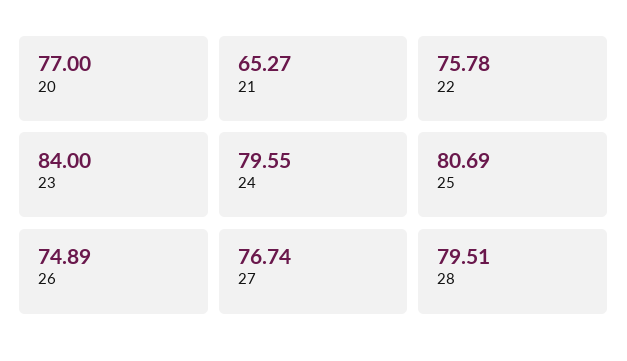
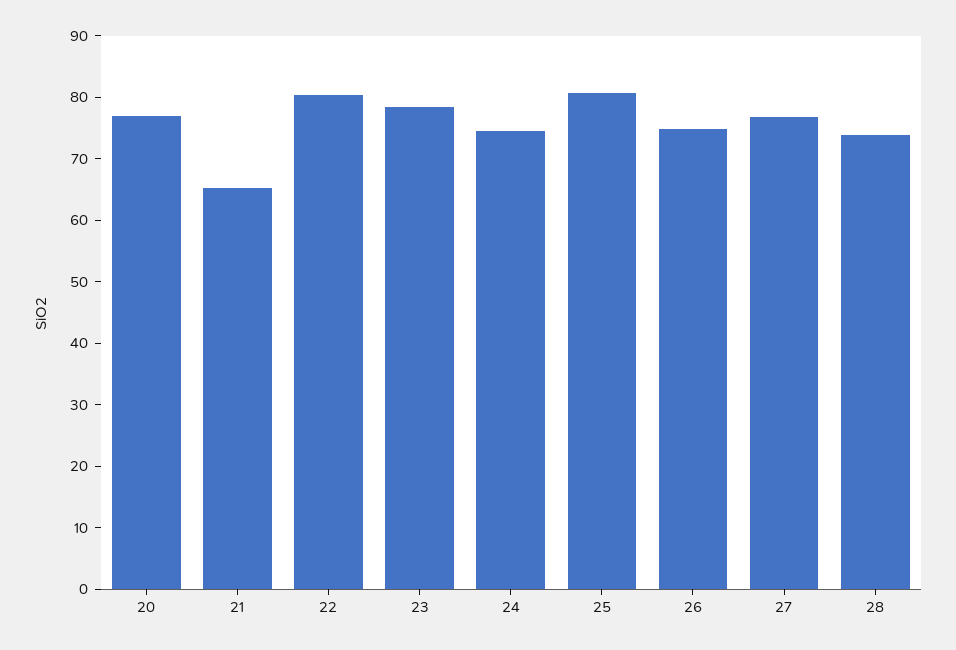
  {
    "20": 77,
    "21": 65.27,
-   "22": 75.78,
+   "22": 80,
-   "23": 84,
+   "23": 78,
-   "24": 79.55,
+   "24": 74,
    "25": 80.69,
    "26": 74.89,
    "27": 76.74,
-   "28": 79.51
+   "28": 74
  }

